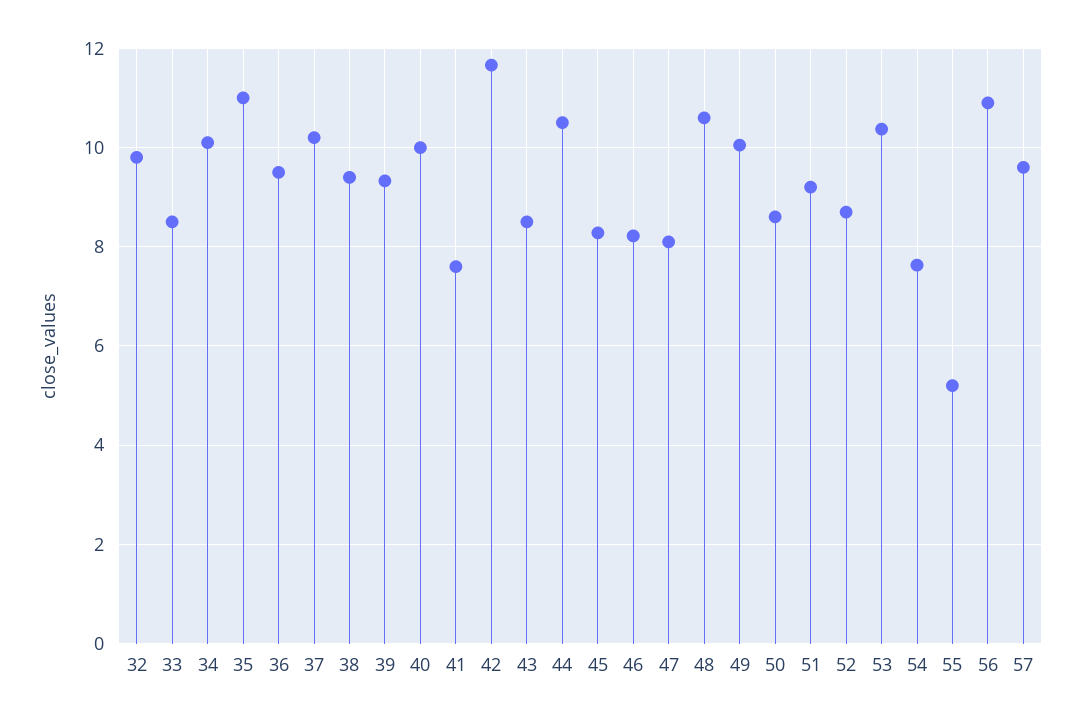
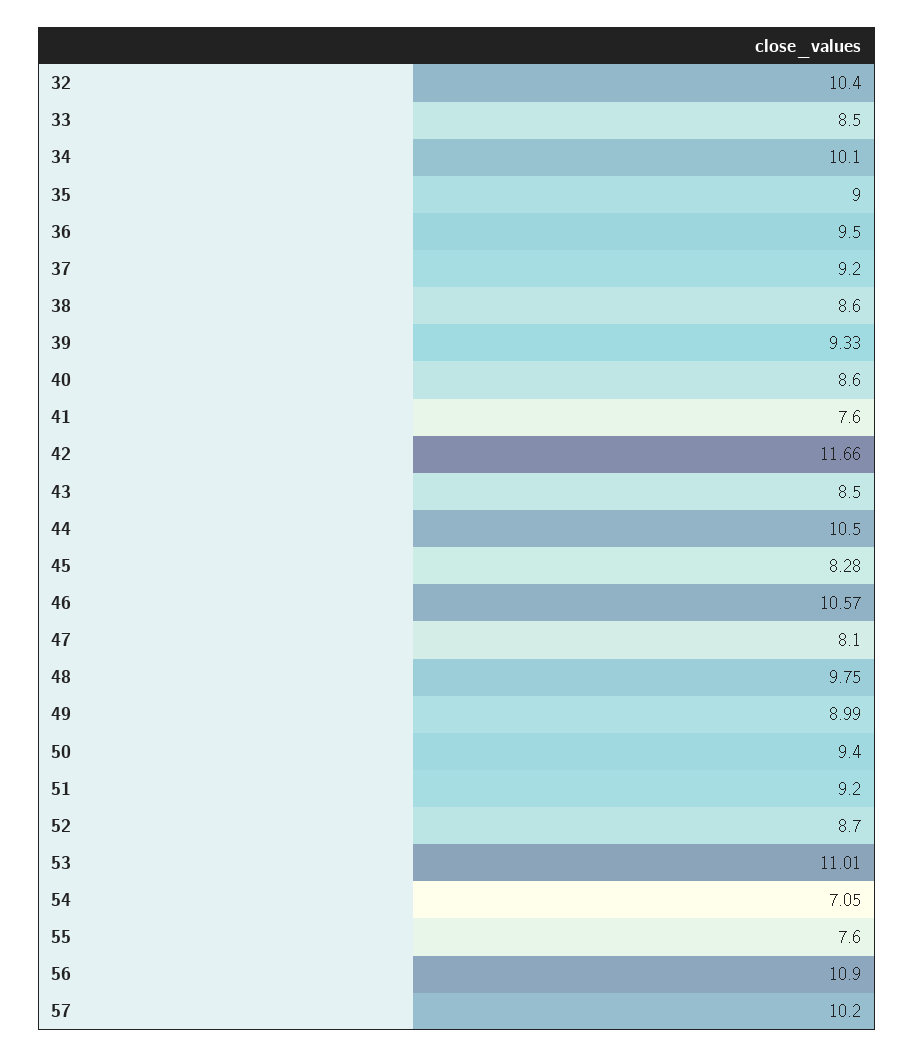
  {
-   "32": 9.8,
+   "32": 10.4,
    "33": 8.5,
    "34": 10.1,
-   "35": 11,
+   "35": 9,
    "36": 9.5,
-   "37": 10.2,
+   "37": 9.2,
-   "38": 9.4,
+   "38": 8.6,
    "39": 9.33,
-   "40": 10,
+   "40": 8.6,
    "41": 7.6,
    "42": 11.66,
    "43": 8.5,
    "44": 10.5,
    "45": 8.28,
-   "46": 8.2,
+   "46": 10.57,
    "47": 8.1,
-   "48": 10.6,
+   "48": 9.75,
-   "49": 10,
+   "49": 8.99,
-   "50": 8.6,
+   "50": 9.4,
    "51": 9.2,
    "52": 8.7,
-   "53": 10.4,
+   "53": 11.01,
-   "54": 7.6,
+   "54": 7.05,
-   "55": 5.2,
+   "55": 7.6,
    "56": 10.9,
-   "57": 9.6
+   "57": 10.2
  }

